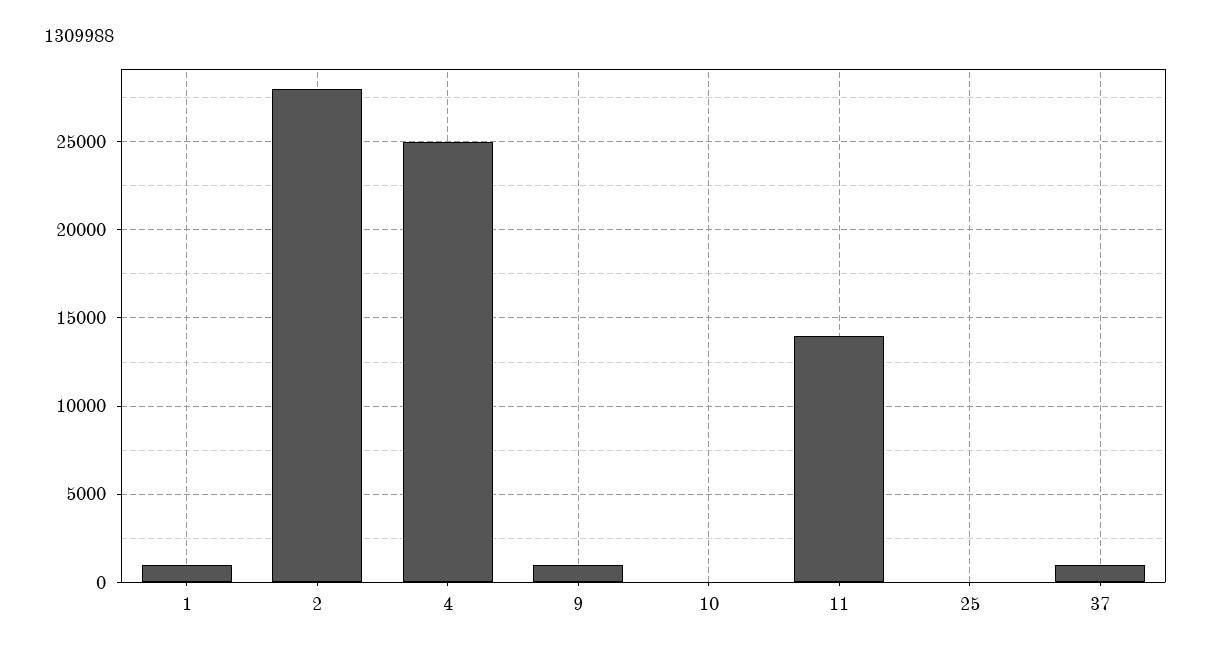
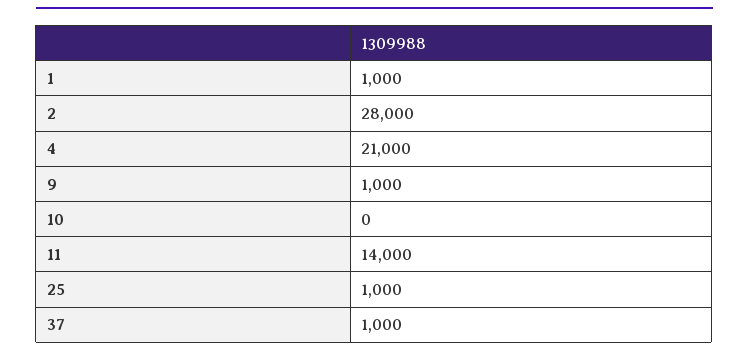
  {
    "1": 1000,
    "2": 28000,
-   "4": 25000,
+   "4": 21000,
    "9": 1000,
    "10": 0,
    "11": 14000,
-   "25": 0,
+   "25": 1000,
    "37": 1000
  }

